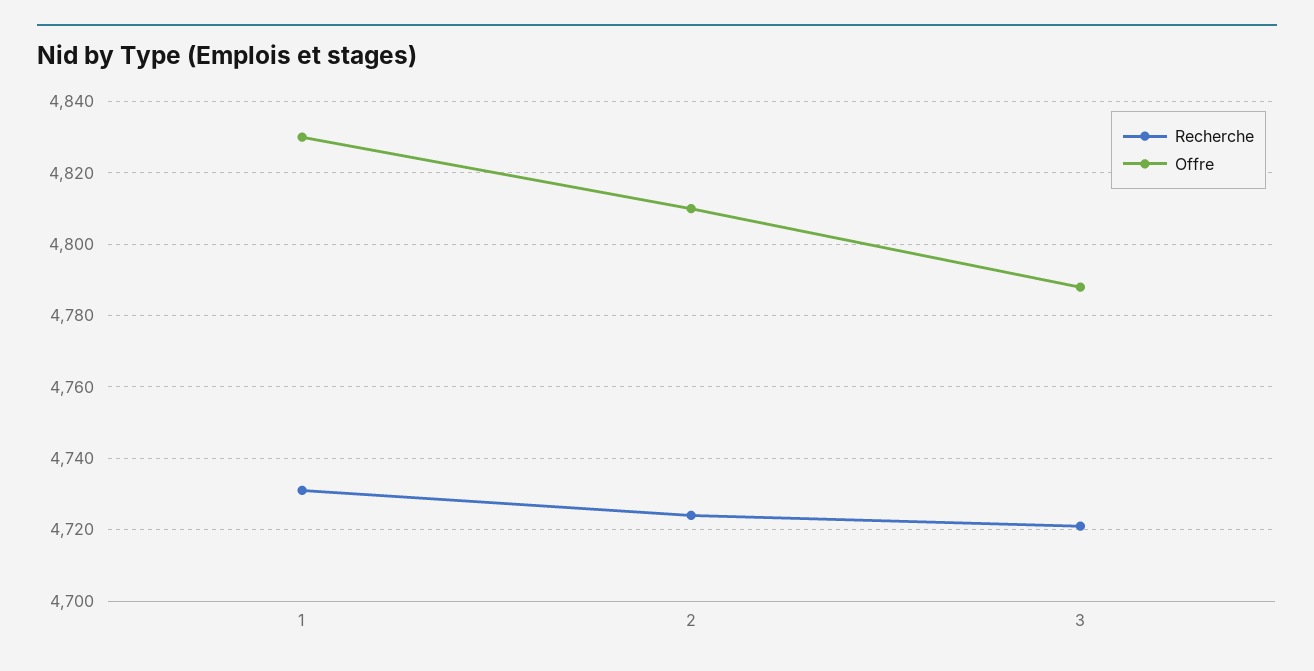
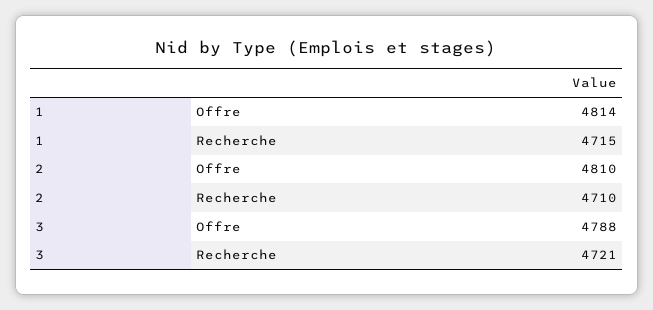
  {
    "Recherche": {
-     "1": 4730,
+     "1": 4715,
-     "2": 4725,
+     "2": 4710,
      "3": 4721
    },
    "Offre": {
-     "1": 4830,
+     "1": 4814,
      "2": 4810,
      "3": 4788
    }
  }

